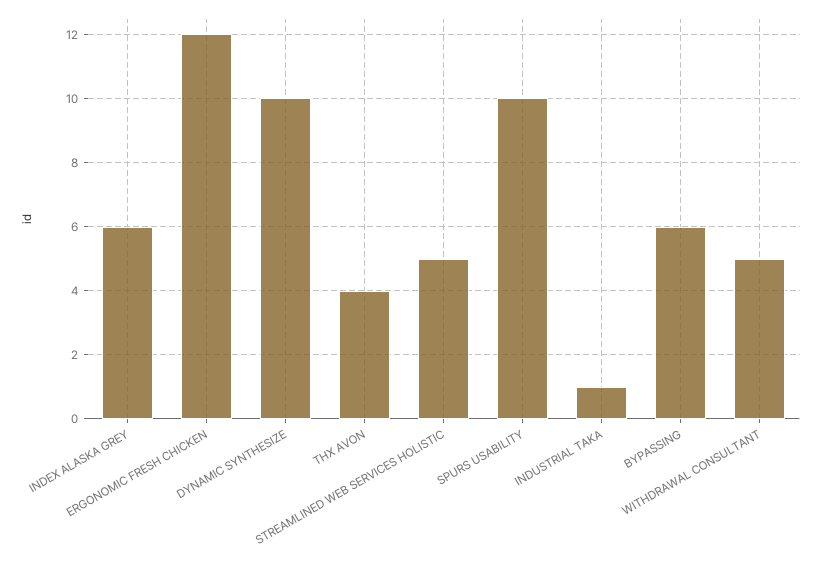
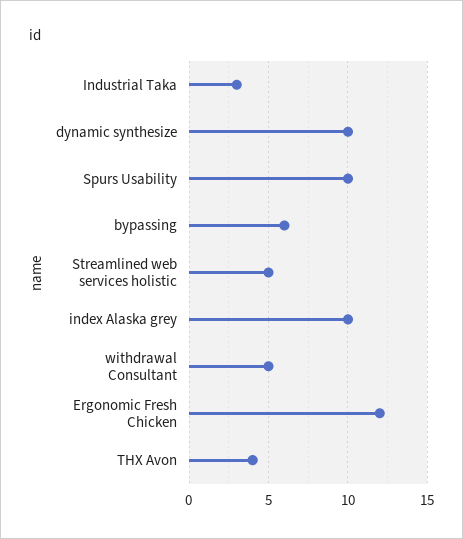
  {
-   "INDEX ALASKA GREY": 6,
+   "INDEX ALASKA GREY": 10,
    "ERGONOMIC FRESH CHICKEN": 12,
    "DYNAMIC SYNTHESIZE": 10,
    "THX AVON": 4,
    "STREAMLINED WEB SERVICES HOLISTIC": 5,
    "SPURS USABILITY": 10,
-   "INDUSTRIAL TAKA": 1,
+   "INDUSTRIAL TAKA": 3,
    "BYPASSING": 6,
    "WITHDRAWAL CONSULTANT": 5
  }

